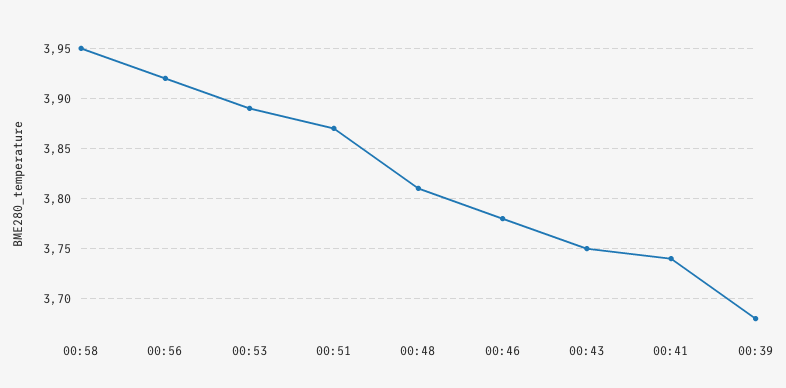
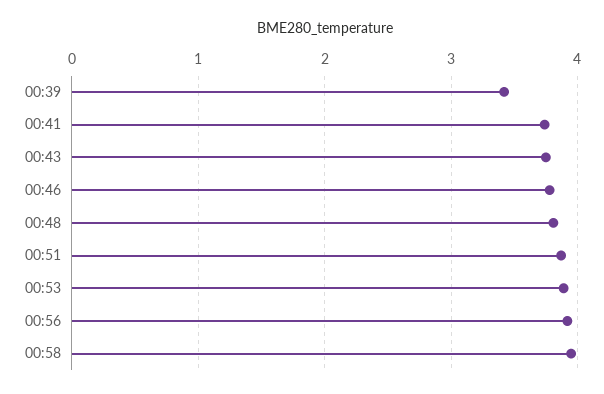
  {
    "00:58": 3.95,
    "00:56": 3.92,
    "00:53": 3.89,
    "00:51": 3.87,
    "00:48": 3.81,
    "00:46": 3.78,
    "00:43": 3.75,
    "00:41": 3.74,
-   "00:39": 3.68
+   "00:39": 3.4
  }

